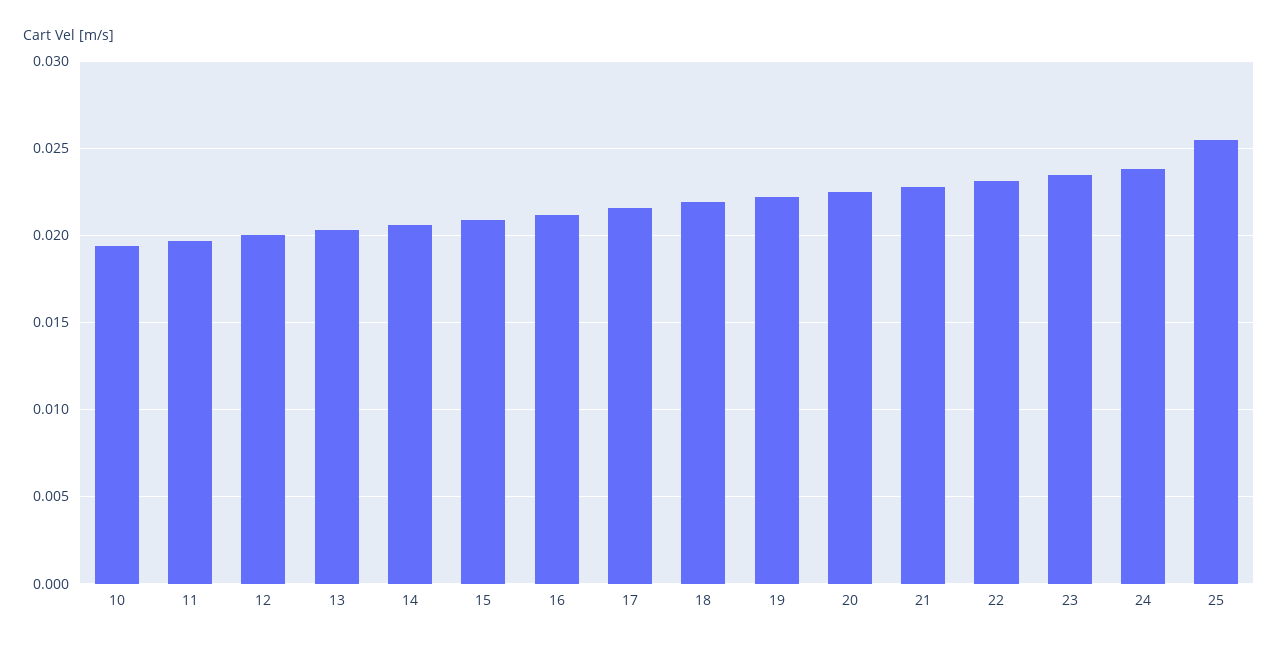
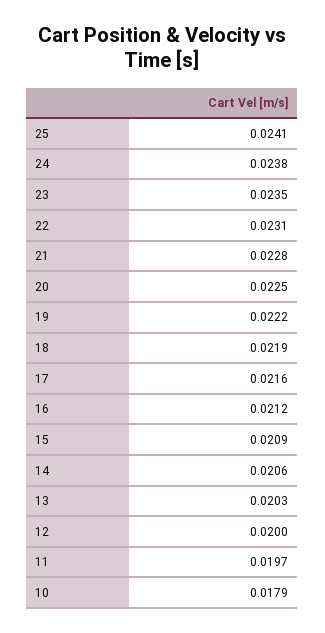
  {
-   "10": 0.0195,
+   "10": 0.0179,
    "11": 0.0197,
    "12": 0.02,
    "13": 0.0203,
    "14": 0.0206,
    "15": 0.0209,
    "16": 0.0212,
    "17": 0.0216,
    "18": 0.0219,
    "19": 0.0222,
    "20": 0.0225,
    "21": 0.0228,
    "22": 0.0231,
    "23": 0.0235,
    "24": 0.0238,
-   "25": 0.0255
+   "25": 0.0241
  }

